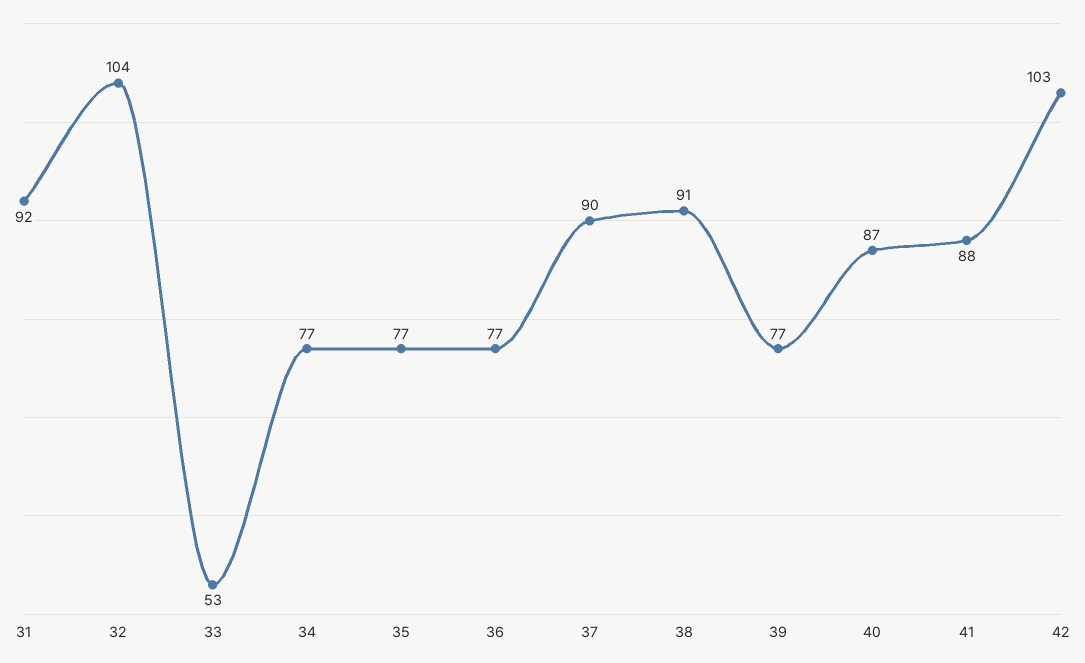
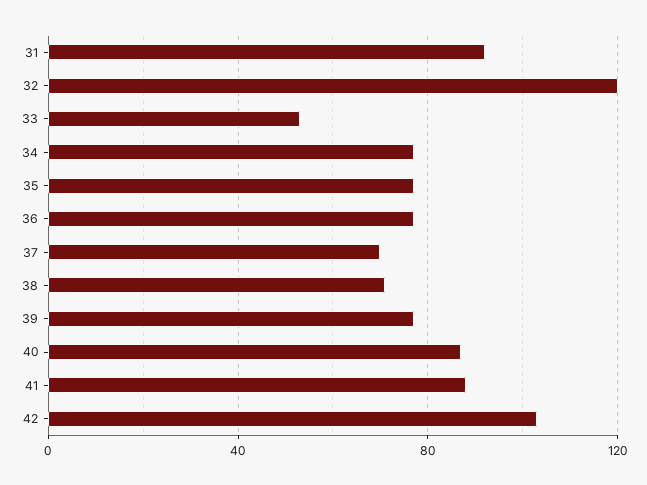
  {
    "31": 92,
-   "32": 104,
+   "32": 120,
    "33": 53,
    "34": 77,
    "35": 77,
    "36": 77,
-   "37": 90,
+   "37": 70,
-   "38": 91,
+   "38": 70,
    "39": 77,
    "40": 87,
    "41": 88,
    "42": 103
  }

